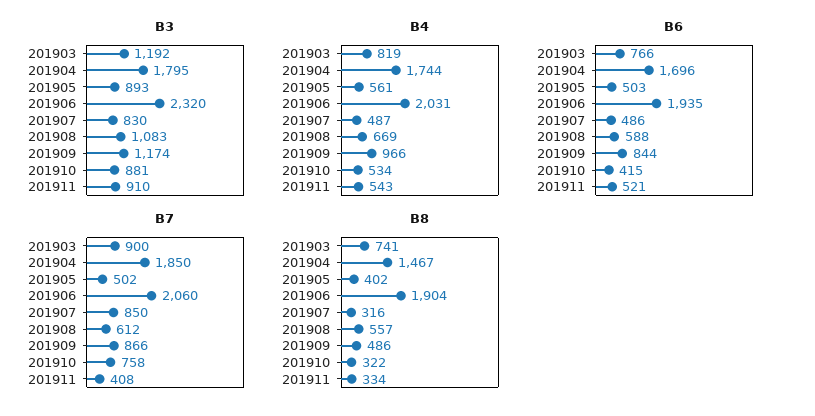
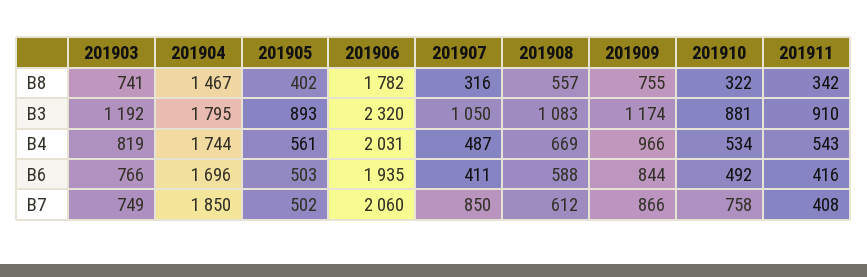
  {
    "B3": {
      "201903": 1192,
      "201904": 1795,
      "201905": 893,
      "201906": 2320,
-     "201907": 830,
+     "201907": 1050,
      "201908": 1083,
      "201909": 1174,
      "201910": 881,
      "201911": 910
    },
    "B4": {
      "201903": 819,
      "201904": 1744,
      "201905": 561,
      "201906": 2031,
      "201907": 487,
      "201908": 669,
      "201909": 966,
      "201910": 534,
      "201911": 543
    },
    "B6": {
      "201903": 766,
      "201904": 1696,
      "201905": 503,
      "201906": 1935,
-     "201907": 486,
+     "201907": 411,
      "201908": 588,
      "201909": 844,
-     "201910": 415,
+     "201910": 492,
-     "201911": 521
+     "201911": 416
    },
    "B7": {
-     "201903": 900,
+     "201903": 749,
      "201904": 1850,
      "201905": 502,
      "201906": 2060,
      "201907": 850,
      "201908": 612,
      "201909": 866,
      "201910": 758,
      "201911": 408
    },
    "B8": {
      "201903": 741,
      "201904": 1467,
      "201905": 402,
-     "201906": 1904,
+     "201906": 1782,
      "201907": 316,
      "201908": 557,
-     "201909": 486,
+     "201909": 755,
      "201910": 322,
-     "201911": 334
+     "201911": 342
    }
  }

